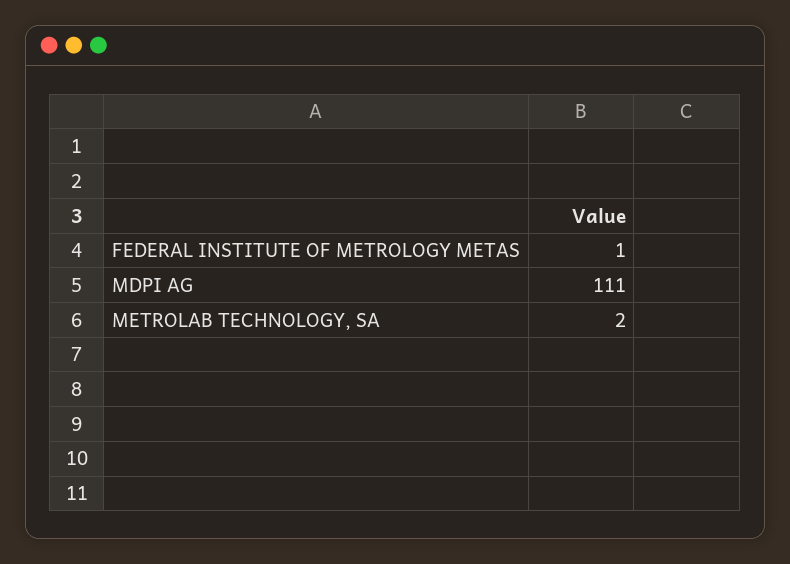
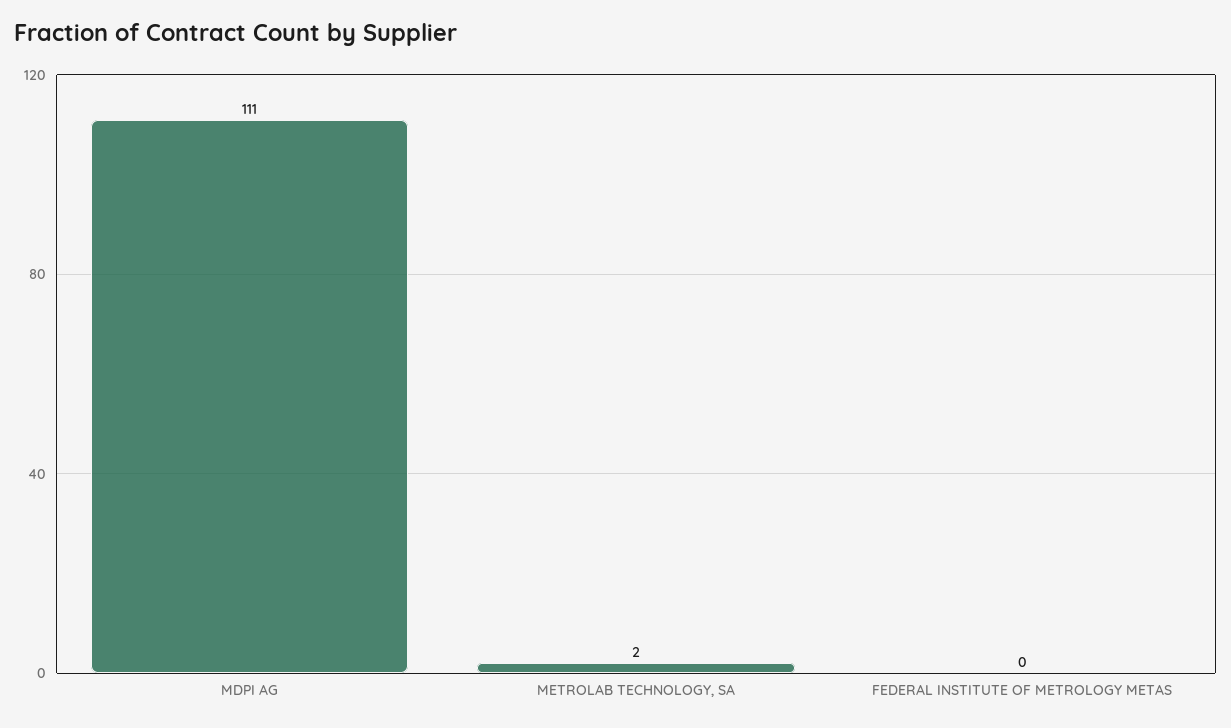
  {
-   "FEDERAL INSTITUTE OF METROLOGY METAS": 1,
+   "FEDERAL INSTITUTE OF METROLOGY METAS": 0,
    "MDPI AG": 111,
    "METROLAB TECHNOLOGY, SA": 2
  }

